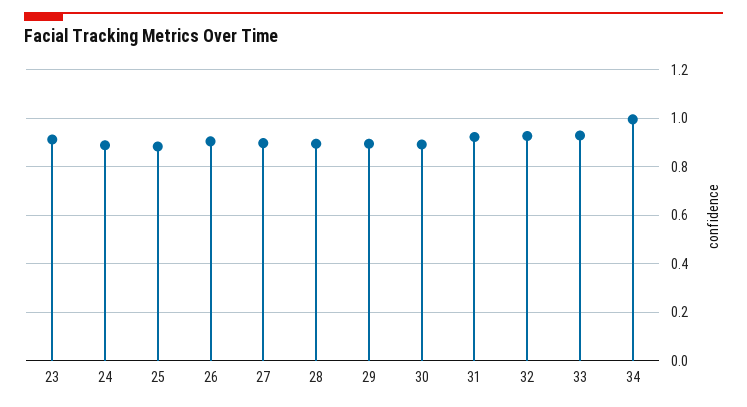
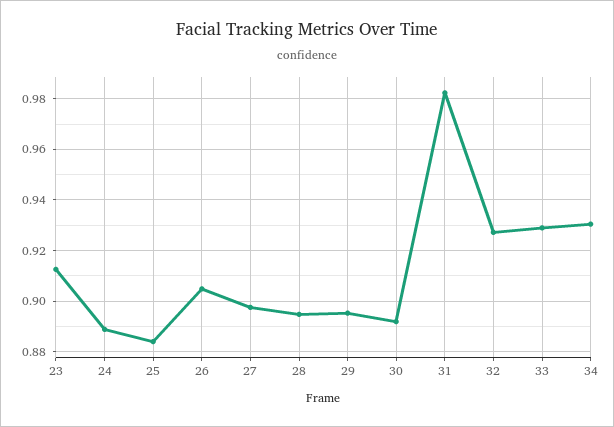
  {
    "23": 0.9125,
    "24": 0.89,
    "25": 0.885,
    "26": 0.905,
    "27": 0.8975,
    "28": 0.895,
    "29": 0.895,
    "30": 0.8925,
-   "31": 0.925,
+   "31": 0.9825,
    "32": 0.9275,
    "33": 0.93,
-   "34": 1
+   "34": 0.93
  }

